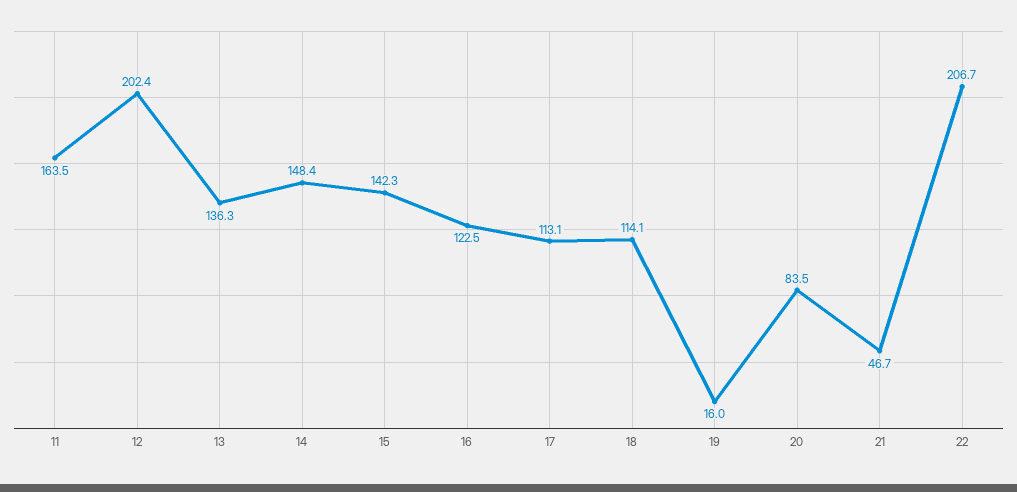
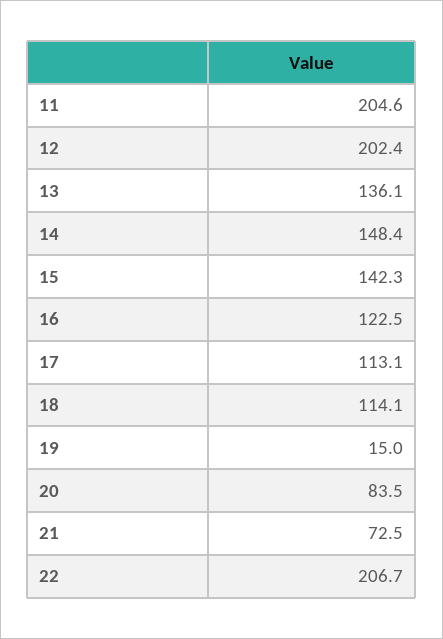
  {
-   "11": 163.5,
+   "11": 204.6,
    "12": 202.4,
-   "13": 136.3,
+   "13": 136.1,
    "14": 148.4,
    "15": 142.3,
    "16": 122.5,
    "17": 113.1,
    "18": 114.1,
-   "19": 16,
+   "19": 15,
    "20": 83.5,
-   "21": 46.7,
+   "21": 72.5,
    "22": 206.7
  }

